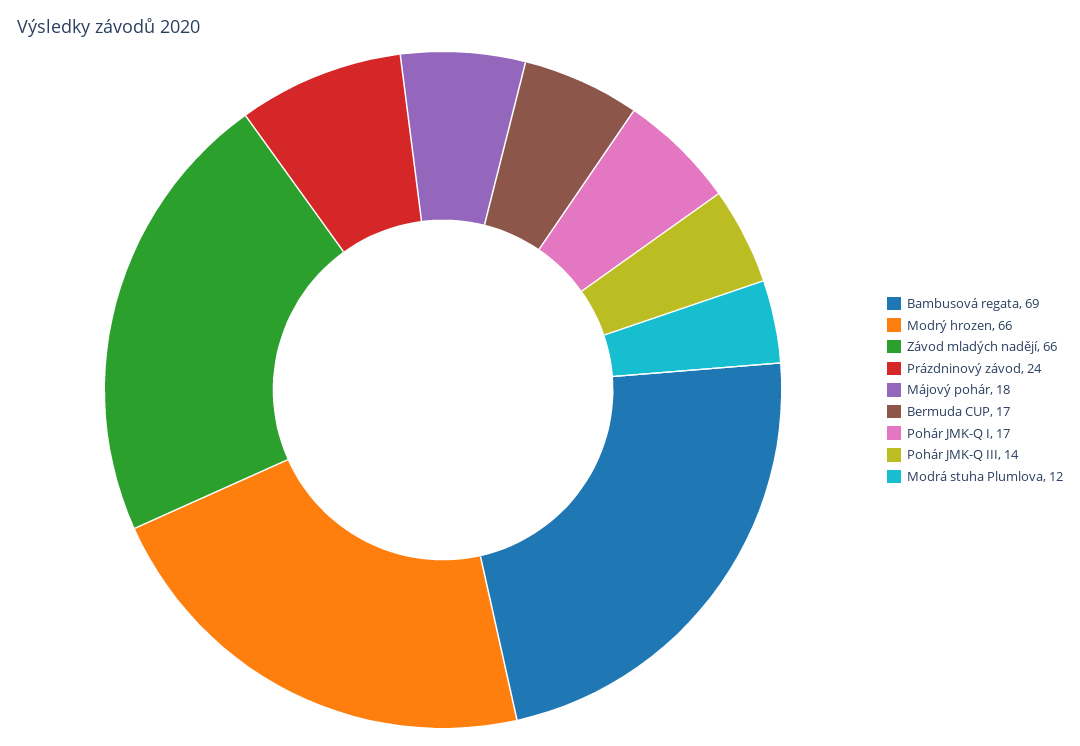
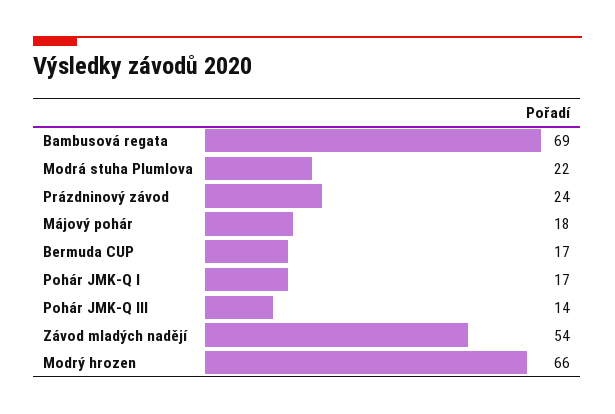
  {
    "Bambusová regata": 69,
    "Modrý hrozen": 66,
-   "Závod mladých nadějí": 66,
+   "Závod mladých nadějí": 54,
    "Prázdninový závod": 24,
    "Májový pohár": 18,
    "Bermuda CUP": 17,
    "Pohár JMK-Q I": 17,
    "Pohár JMK-Q III": 14,
-   "Modrá stuha Plumlova": 12
+   "Modrá stuha Plumlova": 22
  }

